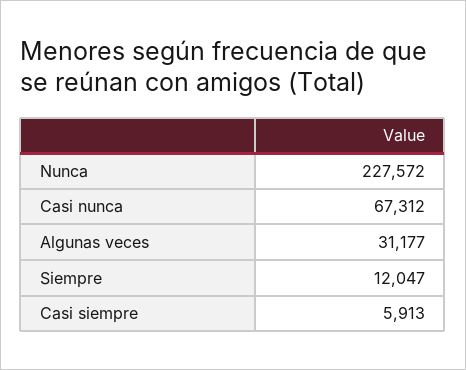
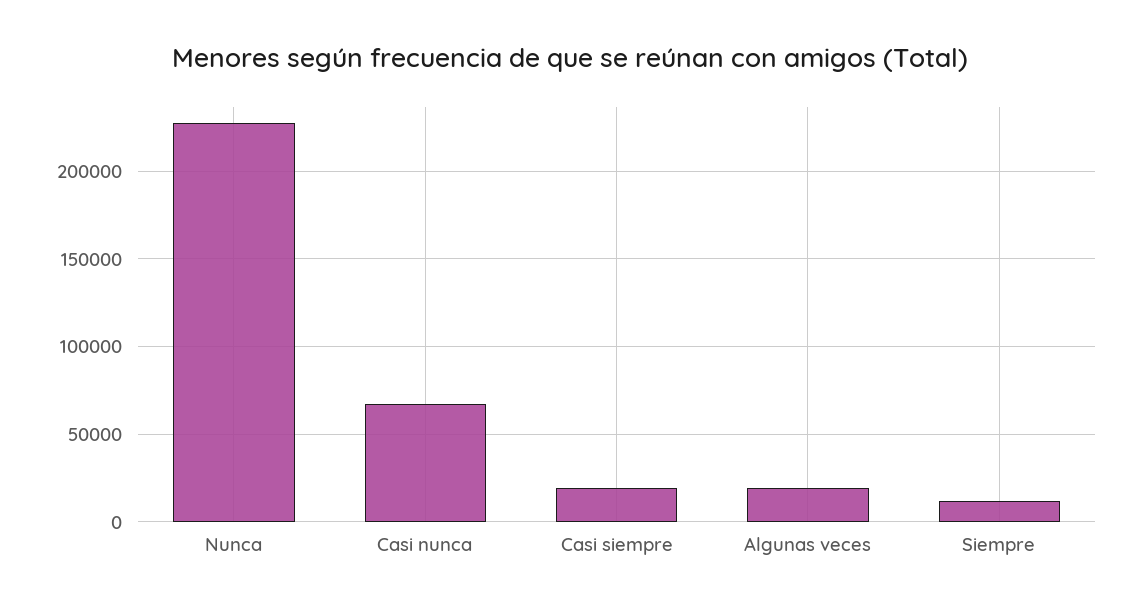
  {
    "Nunca": 227572,
    "Casi nunca": 67312,
-   "Algunas veces": 31177,
+   "Algunas veces": 20000,
    "Siempre": 12047,
-   "Casi siempre": 5913
+   "Casi siempre": 20000
  }

